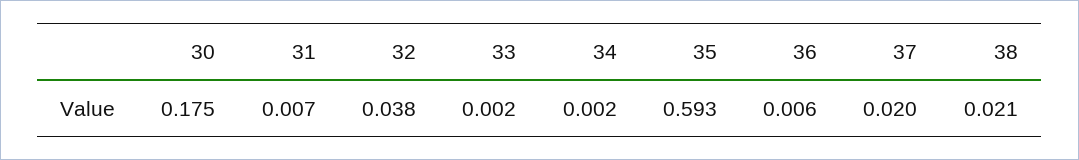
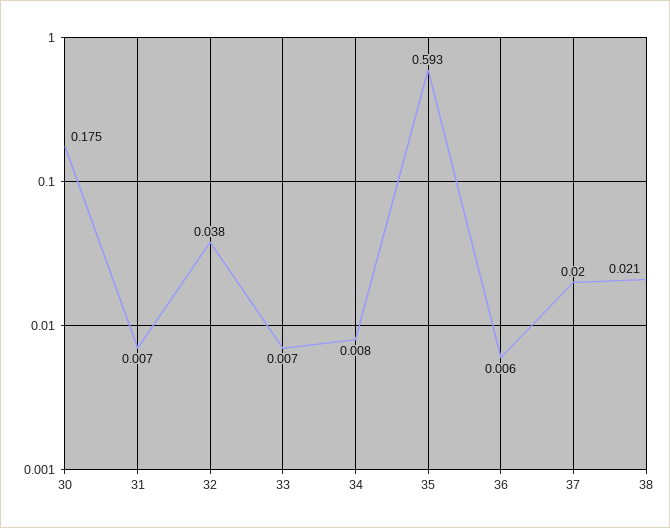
  {
    "30": 0.175,
    "31": 0.007,
    "32": 0.038,
-   "33": 0.002,
+   "33": 0.007,
-   "34": 0.002,
+   "34": 0.008,
    "35": 0.593,
    "36": 0.006,
    "37": 0.02,
    "38": 0.021
  }

